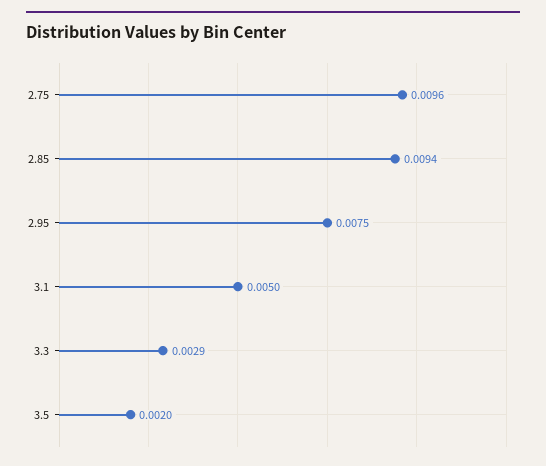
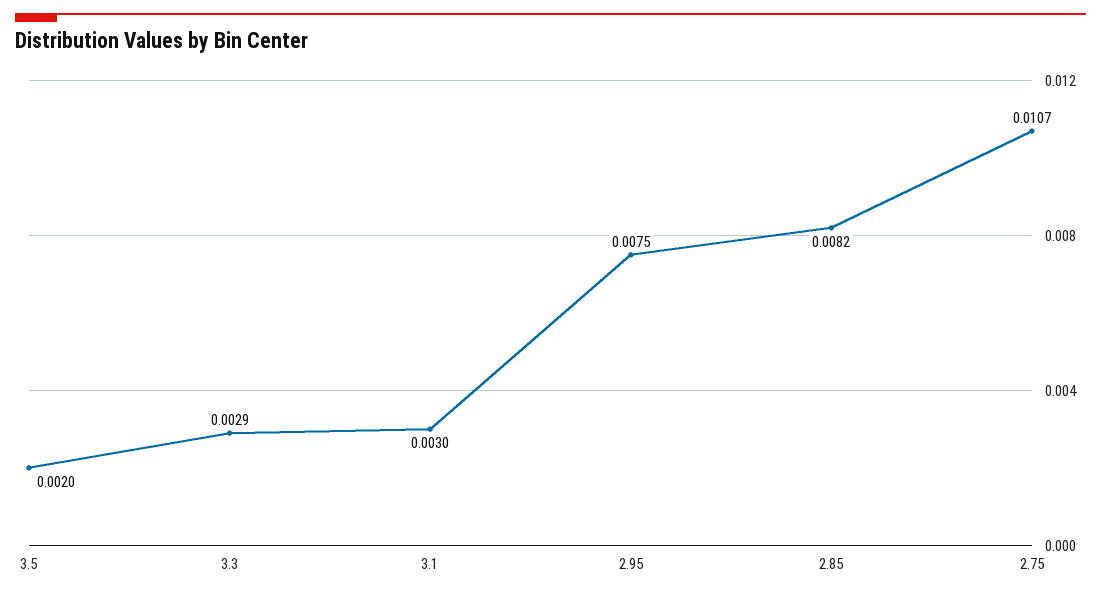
  {
-   "2.75": 0.0096,
+   "2.75": 0.0107,
-   "2.85": 0.0094,
+   "2.85": 0.0082,
    "2.95": 0.0075,
-   "3.1": 0.005,
+   "3.1": 0.003,
    "3.3": 0.0029,
    "3.5": 0.002
  }

